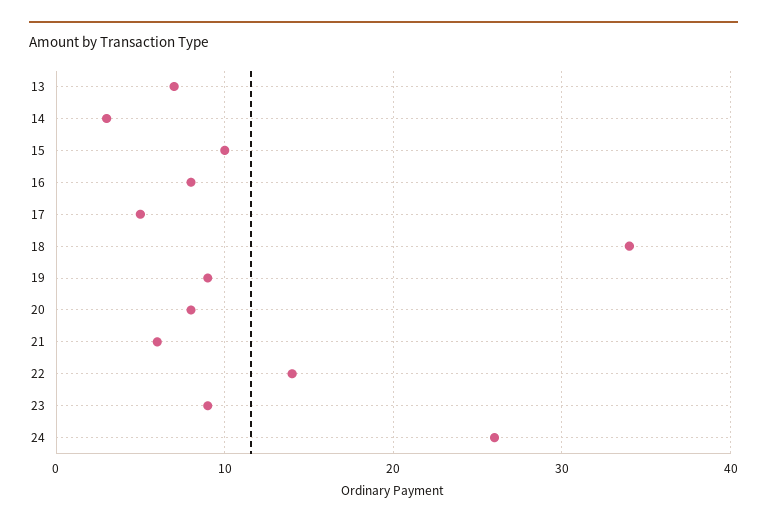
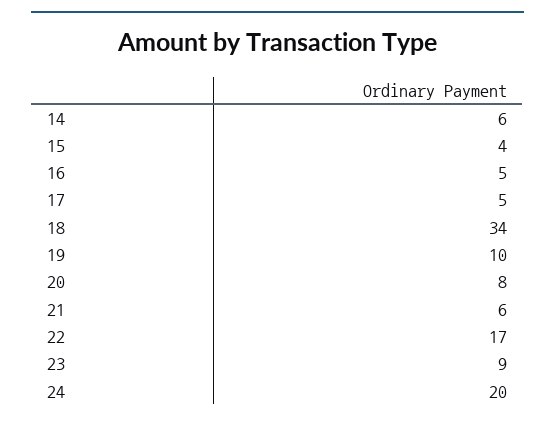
  {
-   "13": 7,
-   "14": 3,
+   "14": 6,
-   "15": 10,
+   "15": 4,
-   "16": 8,
+   "16": 5,
    "17": 5,
    "18": 34,
-   "19": 9,
+   "19": 10,
    "20": 8,
    "21": 6,
-   "22": 14,
+   "22": 17,
    "23": 9,
-   "24": 26
+   "24": 20
  }

